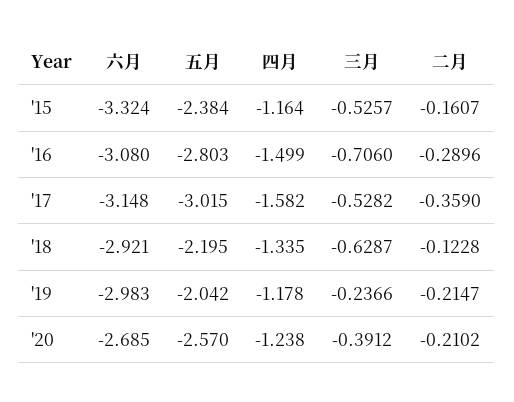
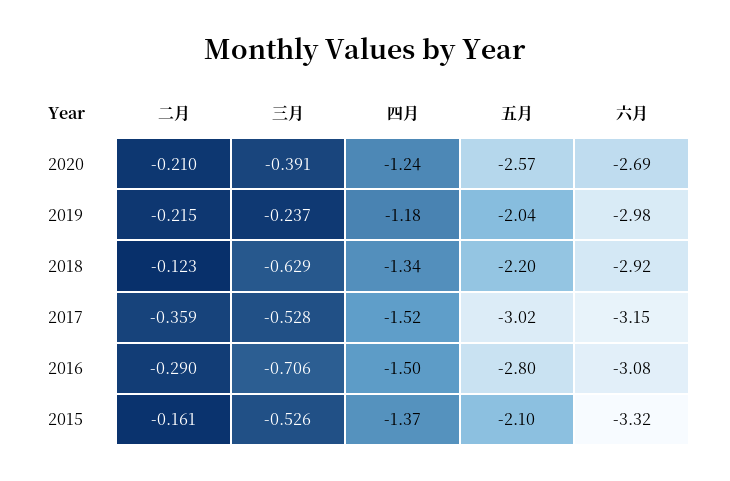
  {
    "六月": {
      "'15": -3.324,
      "'16": -3.08,
      "'17": -3.148,
      "'18": -2.921,
      "'19": -2.983,
      "'20": -2.685
    },
    "五月": {
-     "'15": -2.384,
+     "'15": -2.1,
      "'16": -2.803,
      "'17": -3.015,
      "'18": -2.195,
      "'19": -2.042,
      "'20": -2.57
    },
    "四月": {
-     "'15": -1.164,
+     "'15": -1.37,
      "'16": -1.499,
-     "'17": -1.582,
+     "'17": -1.52,
      "'18": -1.335,
      "'19": -1.178,
      "'20": -1.238
    },
    "三月": {
      "'15": -0.5257,
      "'16": -0.706,
      "'17": -0.5282,
      "'18": -0.6287,
      "'19": -0.2366,
      "'20": -0.3912
    },
    "二月": {
      "'15": -0.1607,
      "'16": -0.2896,
      "'17": -0.359,
      "'18": -0.1228,
      "'19": -0.2147,
      "'20": -0.2102
    }
  }

